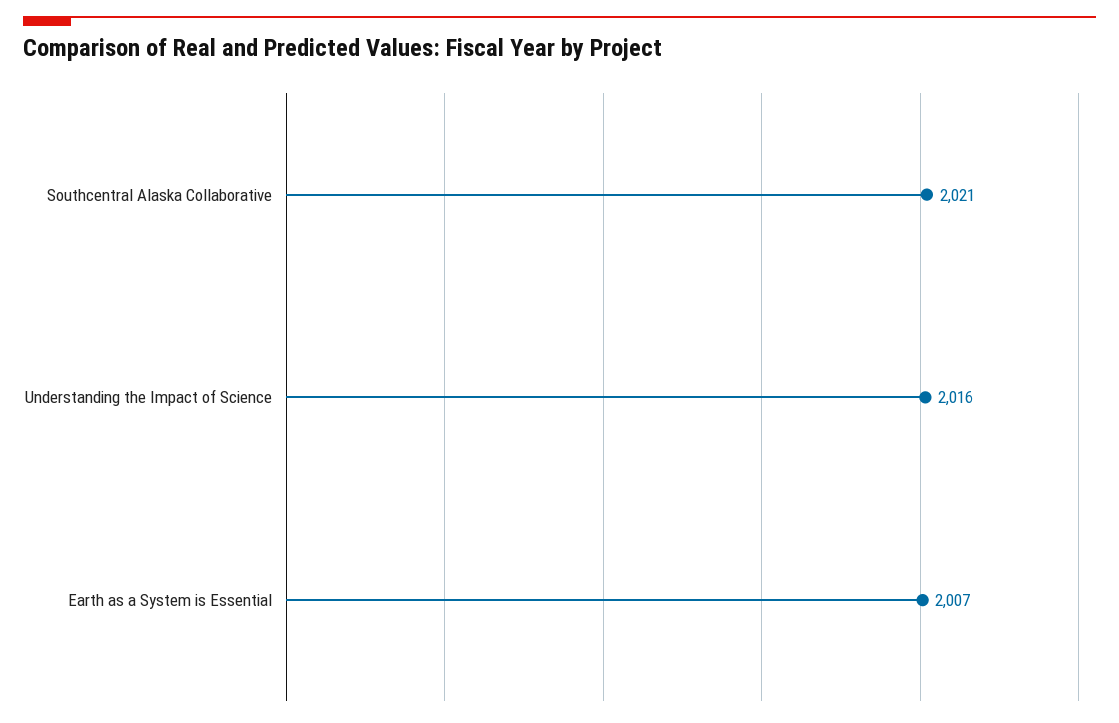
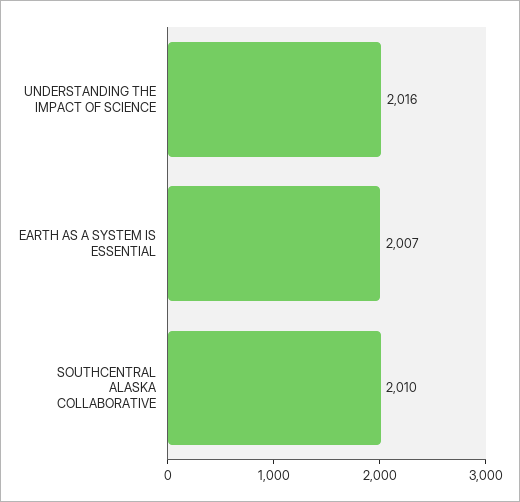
  {
-   "Southcentral Alaska Collaborative": 2021,
+   "Southcentral Alaska Collaborative": 2010,
    "Understanding the Impact of Science": 2016,
    "Earth as a System is Essential": 2007
  }

